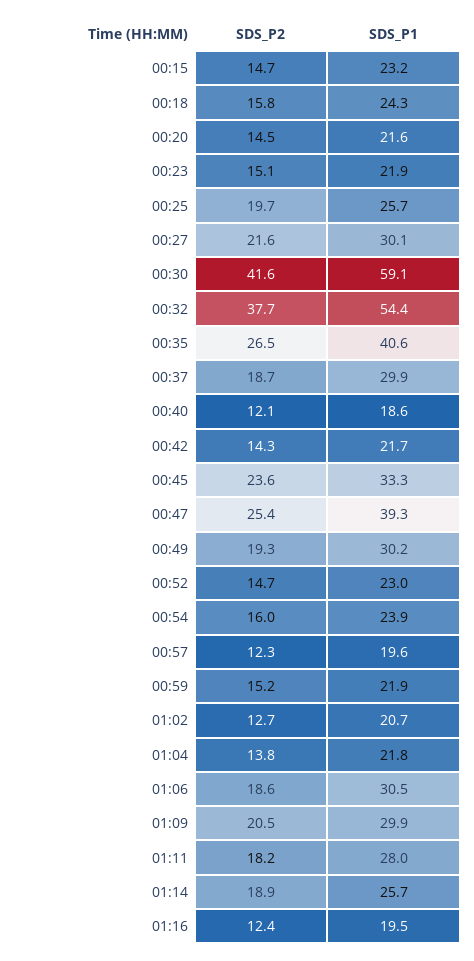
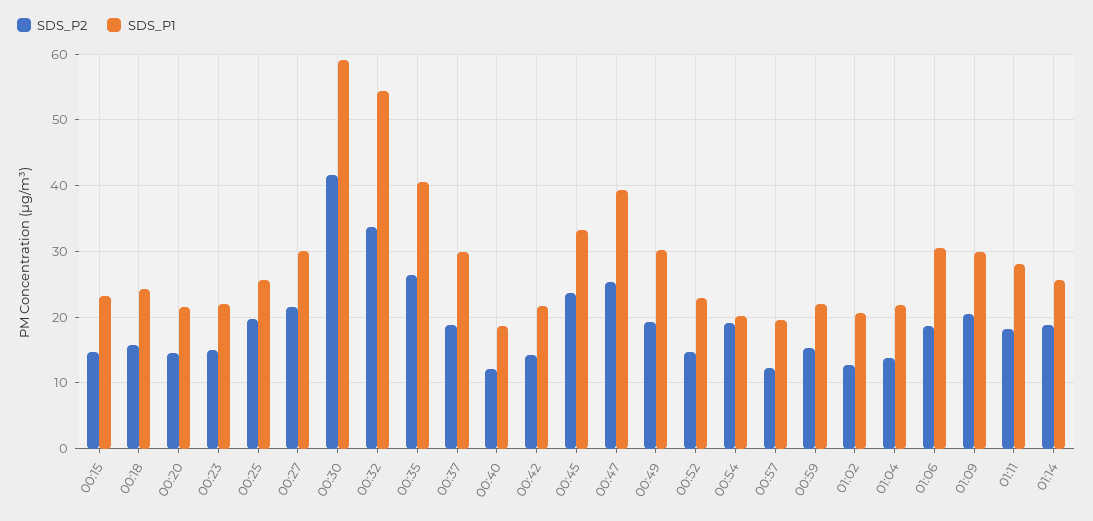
  {
    "SDS_P2": {
      "00:15": 14.7,
      "00:18": 15.8,
      "00:20": 14.5,
      "00:23": 15.1,
      "00:25": 19.7,
      "00:27": 21.6,
      "00:30": 41.6,
-     "00:32": 37.7,
+     "00:32": 34,
      "00:35": 26.5,
      "00:37": 18.7,
      "00:40": 12.1,
      "00:42": 14.3,
      "00:45": 23.6,
      "00:47": 25.4,
      "00:49": 19.3,
      "00:52": 14.7,
-     "00:54": 16,
+     "00:54": 19,
      "00:57": 12.3,
      "00:59": 15.2,
      "01:02": 12.7,
      "01:04": 13.8,
      "01:06": 18.6,
      "01:09": 20.5,
      "01:11": 18.2,
-     "01:14": 18.9,
+     "01:14": 18.9
-     "01:16": 12.4
    },
    "SDS_P1": {
      "00:15": 23.2,
      "00:18": 24.3,
      "00:20": 21.6,
      "00:23": 21.9,
      "00:25": 25.7,
      "00:27": 30.1,
      "00:30": 59.1,
      "00:32": 54.4,
      "00:35": 40.6,
      "00:37": 29.9,
      "00:40": 18.6,
      "00:42": 21.7,
      "00:45": 33.3,
      "00:47": 39.3,
      "00:49": 30.2,
      "00:52": 23,
-     "00:54": 23.9,
+     "00:54": 20,
      "00:57": 19.6,
      "00:59": 21.9,
      "01:02": 20.7,
      "01:04": 21.8,
      "01:06": 30.5,
      "01:09": 29.9,
      "01:11": 28,
-     "01:14": 25.7,
+     "01:14": 25.7
-     "01:16": 19.5
    }
  }

